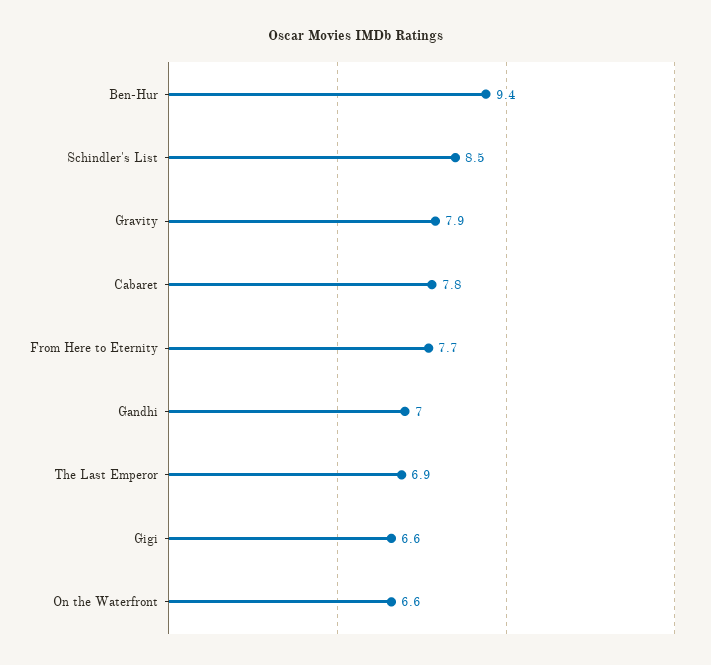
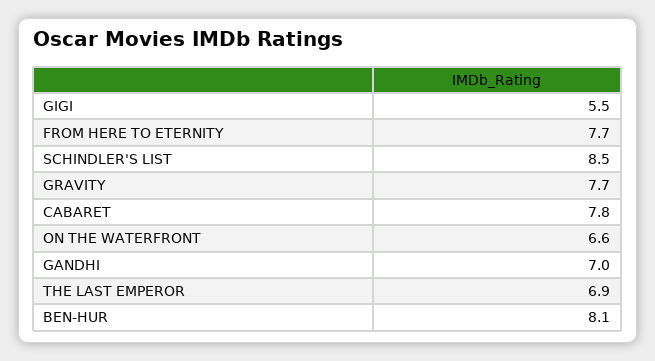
  {
-   "Ben-Hur": 9.4,
+   "Ben-Hur": 8.1,
    "Schindler's List": 8.5,
-   "Gravity": 7.9,
+   "Gravity": 7.7,
    "Cabaret": 7.8,
    "From Here to Eternity": 7.7,
    "Gandhi": 7,
    "The Last Emperor": 6.9,
-   "Gigi": 6.6,
+   "Gigi": 5.5,
    "On the Waterfront": 6.6
  }

